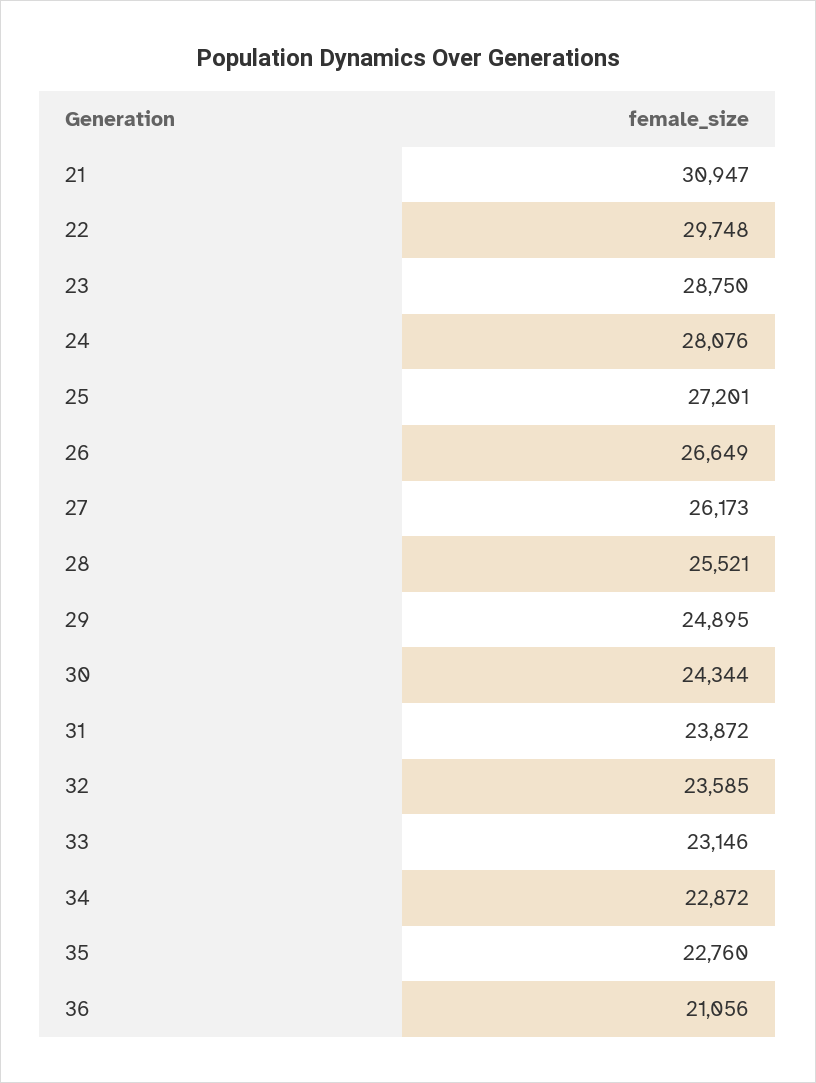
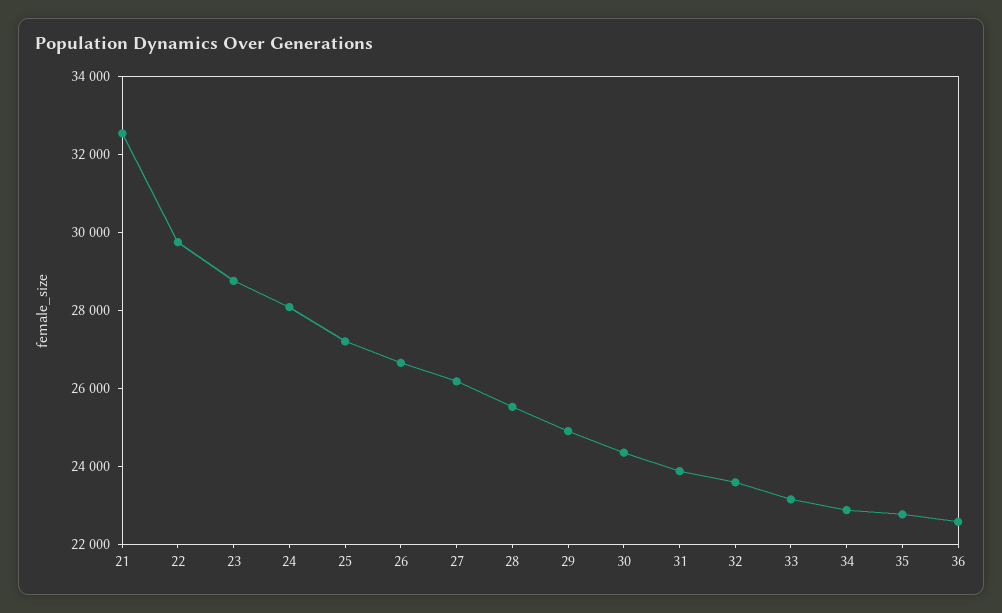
  {
-   "21": 30947,
+   "21": 32500,
    "22": 29748,
    "23": 28750,
    "24": 28076,
    "25": 27201,
    "26": 26649,
    "27": 26173,
    "28": 25521,
    "29": 24895,
    "30": 24344,
    "31": 23872,
    "32": 23585,
    "33": 23146,
    "34": 22872,
    "35": 22760,
-   "36": 21056
+   "36": 22500
  }

